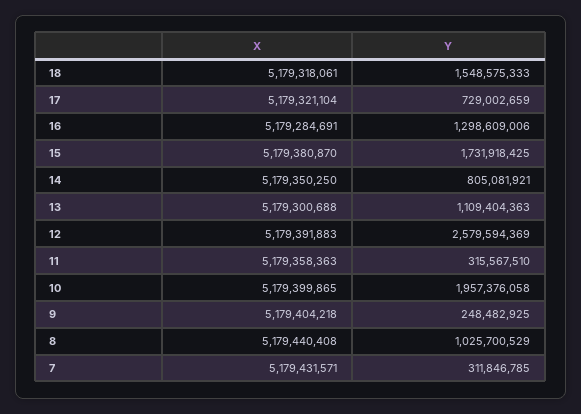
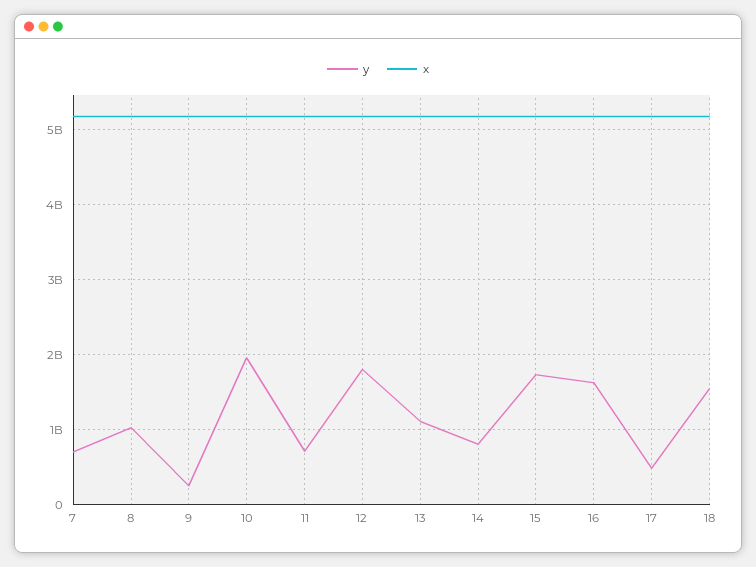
  {
    "X": {
      "18": 5179318061,
      "17": 5179321104,
      "16": 5179284691,
      "15": 5179380870,
      "14": 5179350250,
      "13": 5179300688,
      "12": 5179391883,
      "11": 5179358363,
      "10": 5179399865,
      "9": 5179404218,
      "8": 5179440408,
      "7": 5179431571
    },
    "Y": {
      "18": 1548575333,
-     "17": 729002659,
+     "17": 500000000,
-     "16": 1298609006,
+     "16": 1600000000,
      "15": 1731918425,
      "14": 805081921,
      "13": 1109404363,
-     "12": 2579594369,
+     "12": 1800000000,
-     "11": 315567510,
+     "11": 700000000,
      "10": 1957376058,
      "9": 248482925,
      "8": 1025700529,
-     "7": 311846785
+     "7": 700000000
    }
  }

